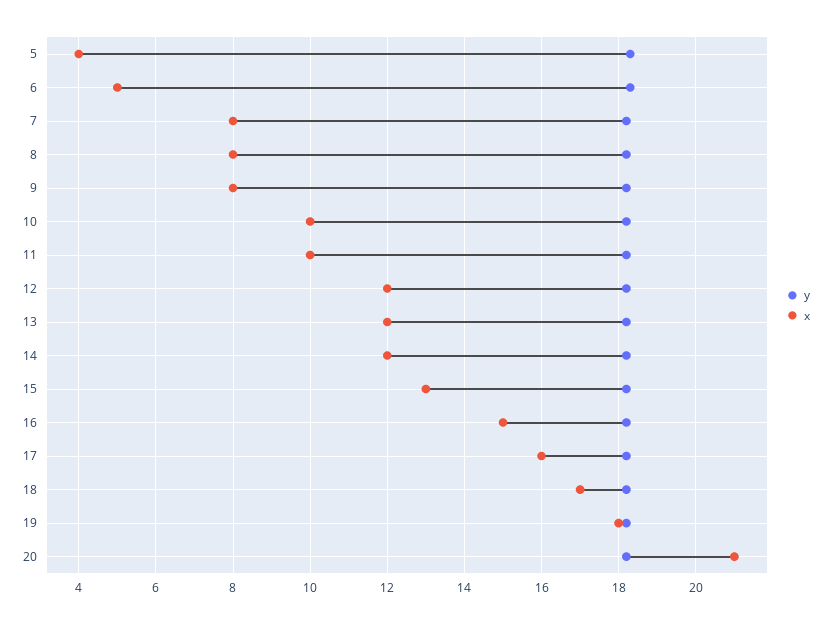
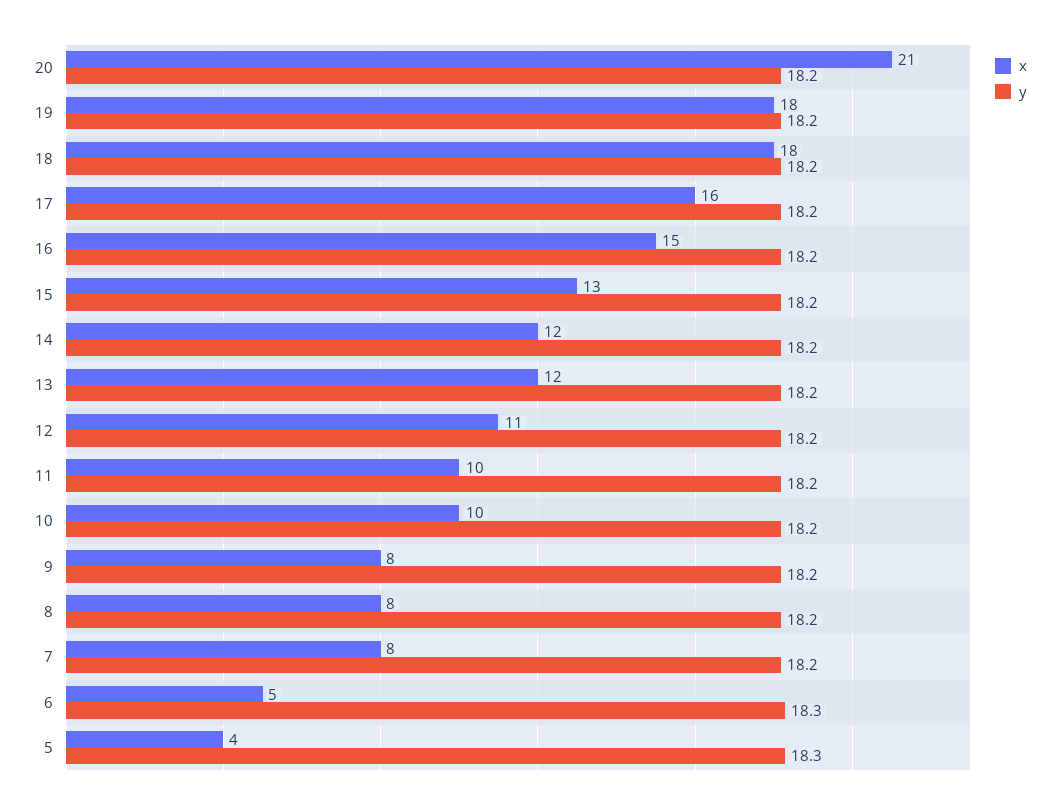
  {
    "y": {
      "5": 18.3,
      "6": 18.3,
      "7": 18.2,
      "8": 18.2,
      "9": 18.2,
      "10": 18.2,
      "11": 18.2,
      "12": 18.2,
      "13": 18.2,
      "14": 18.2,
      "15": 18.2,
      "16": 18.2,
      "17": 18.2,
      "18": 18.2,
      "19": 18.2,
      "20": 18.2
    },
    "x": {
      "5": 4,
      "6": 5,
      "7": 8,
      "8": 8,
      "9": 8,
      "10": 10,
      "11": 10,
-     "12": 12,
+     "12": 11,
      "13": 12,
      "14": 12,
      "15": 13,
      "16": 15,
      "17": 16,
-     "18": 17,
+     "18": 18,
      "19": 18,
      "20": 21
    }
  }

